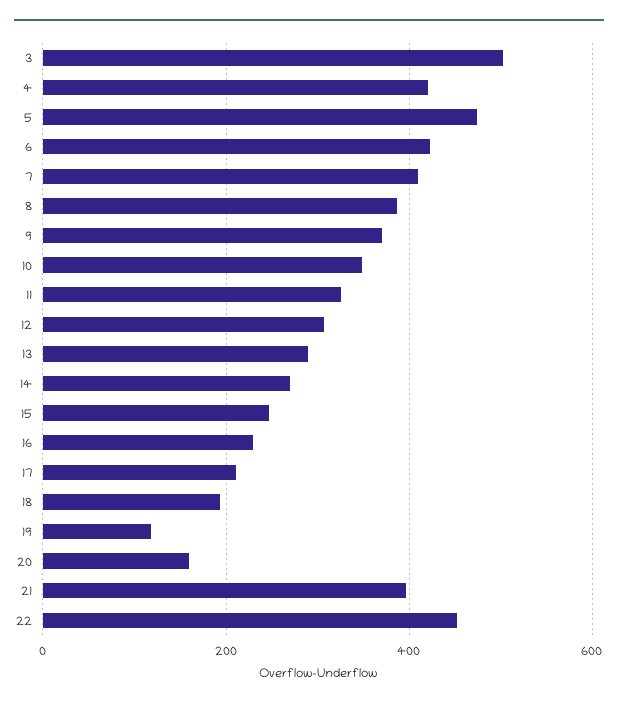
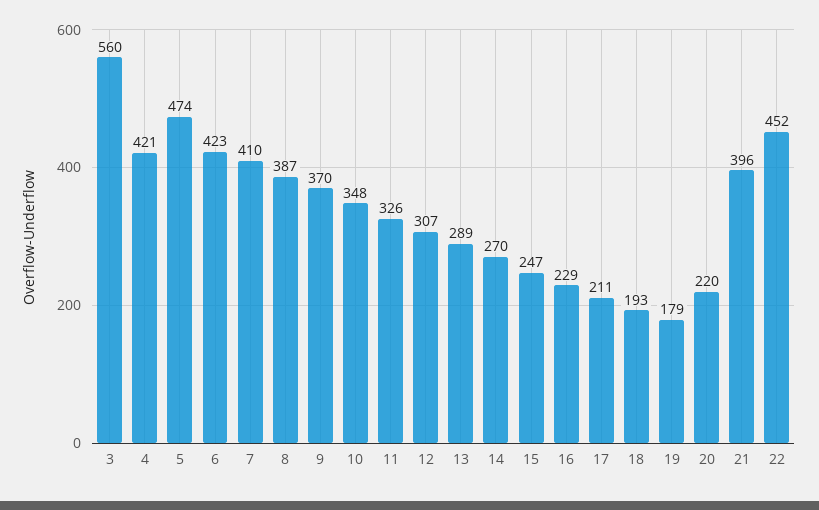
  {
-   "3": 500,
+   "3": 560,
    "4": 421,
    "5": 474,
    "6": 423,
    "7": 410,
    "8": 387,
    "9": 370,
    "10": 348,
    "11": 326,
    "12": 307,
    "13": 289,
    "14": 270,
    "15": 247,
    "16": 229,
    "17": 211,
    "18": 193,
-   "19": 120,
+   "19": 179,
-   "20": 160,
+   "20": 220,
    "21": 396,
    "22": 452
  }

